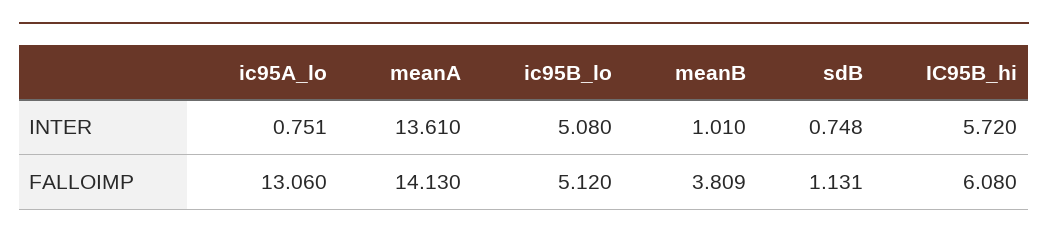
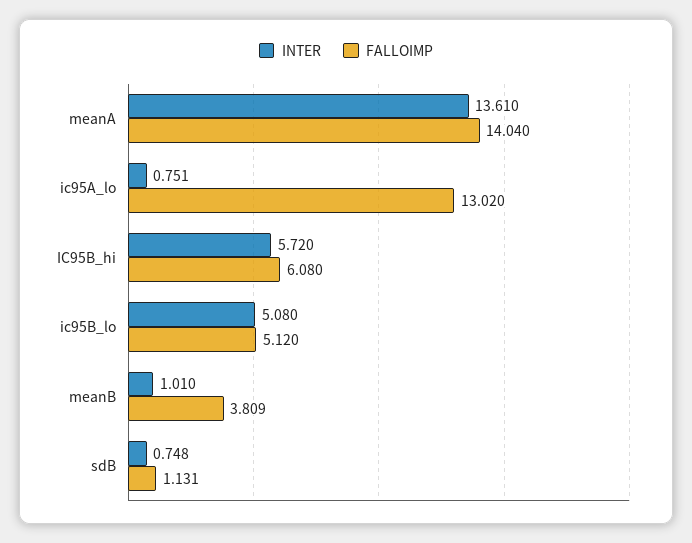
  {
    "INTER": {
      "ic95A_lo": 0.751,
      "meanA": 13.61,
      "ic95B_lo": 5.08,
      "meanB": 1.01,
      "sdB": 0.748,
      "IC95B_hi": 5.72
    },
    "FALLOIMP": {
-     "ic95A_lo": 13.06,
+     "ic95A_lo": 13.02,
-     "meanA": 14.13,
+     "meanA": 14.04,
      "ic95B_lo": 5.12,
      "meanB": 3.809,
      "sdB": 1.131,
      "IC95B_hi": 6.08
    }
  }

